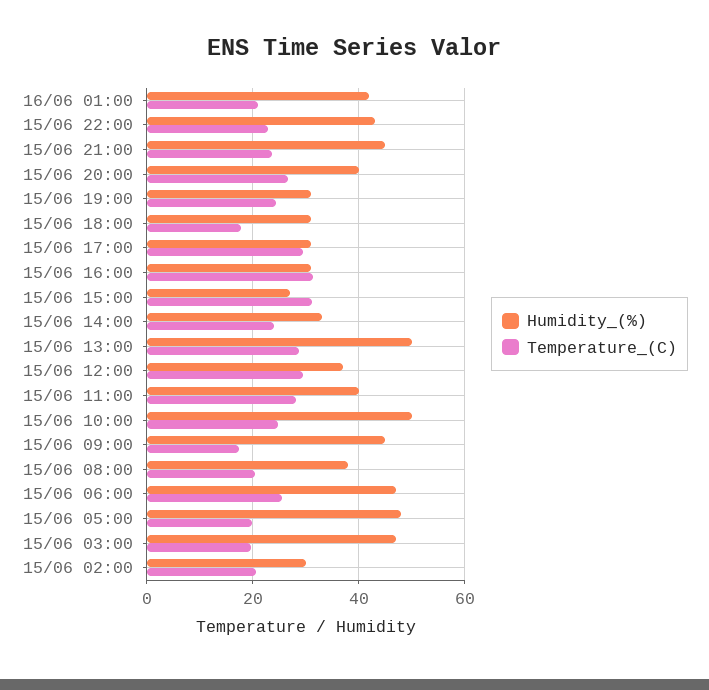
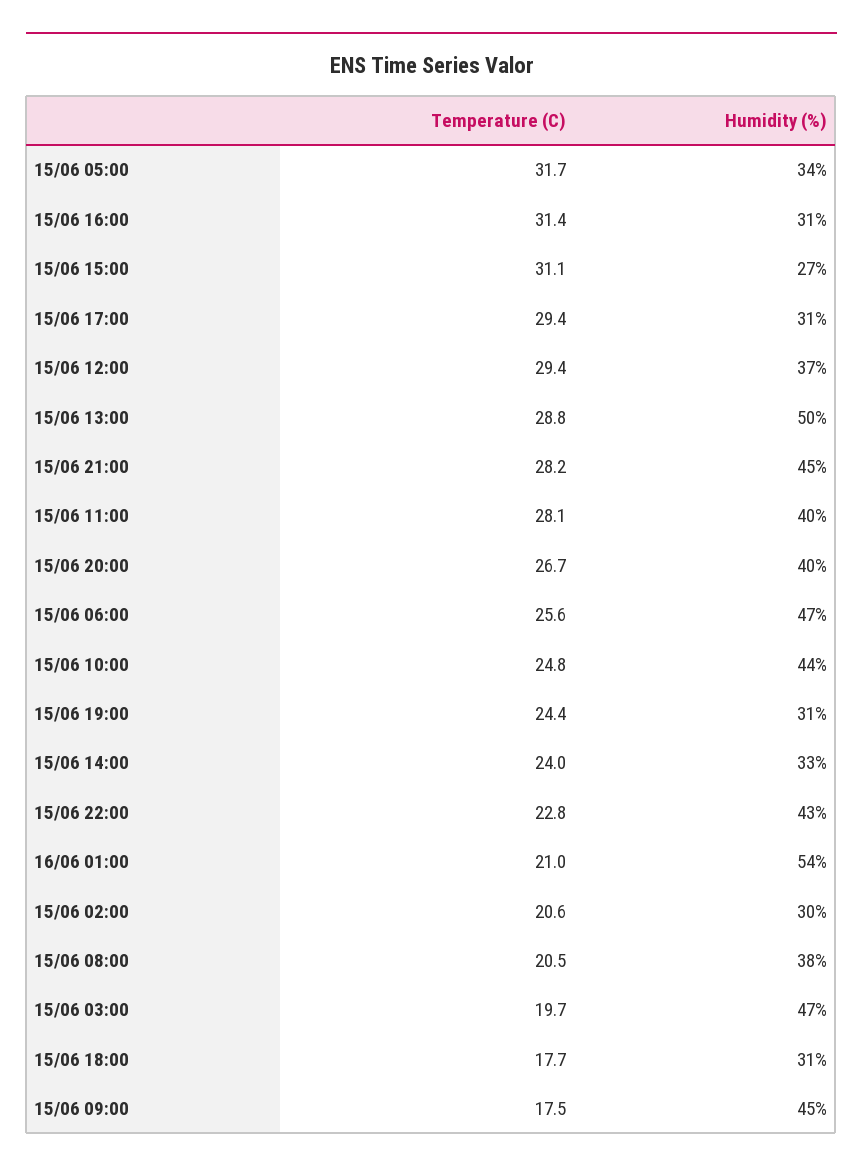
  {
    "Humidity_(%)": {
-     "16/06 01:00": 42,
+     "16/06 01:00": 54,
      "15/06 22:00": 43,
      "15/06 21:00": 45,
      "15/06 20:00": 40,
      "15/06 19:00": 31,
      "15/06 18:00": 31,
      "15/06 17:00": 31,
      "15/06 16:00": 31,
      "15/06 15:00": 27,
      "15/06 14:00": 33,
      "15/06 13:00": 50,
      "15/06 12:00": 37,
      "15/06 11:00": 40,
-     "15/06 10:00": 50,
+     "15/06 10:00": 44,
      "15/06 09:00": 45,
      "15/06 08:00": 38,
      "15/06 06:00": 47,
-     "15/06 05:00": 48,
+     "15/06 05:00": 34,
      "15/06 03:00": 47,
      "15/06 02:00": 30
    },
    "Temperature_(C)": {
      "16/06 01:00": 21,
      "15/06 22:00": 22.8,
-     "15/06 21:00": 24,
+     "15/06 21:00": 28.2,
      "15/06 20:00": 26.7,
      "15/06 19:00": 24.4,
      "15/06 18:00": 17.7,
      "15/06 17:00": 29.4,
      "15/06 16:00": 31.4,
      "15/06 15:00": 31.1,
      "15/06 14:00": 24,
      "15/06 13:00": 28.8,
      "15/06 12:00": 29.4,
      "15/06 11:00": 28.1,
      "15/06 10:00": 24.8,
      "15/06 09:00": 17.5,
      "15/06 08:00": 20.5,
      "15/06 06:00": 25.6,
-     "15/06 05:00": 20,
+     "15/06 05:00": 31.7,
      "15/06 03:00": 19.7,
      "15/06 02:00": 20.6
    }
  }

